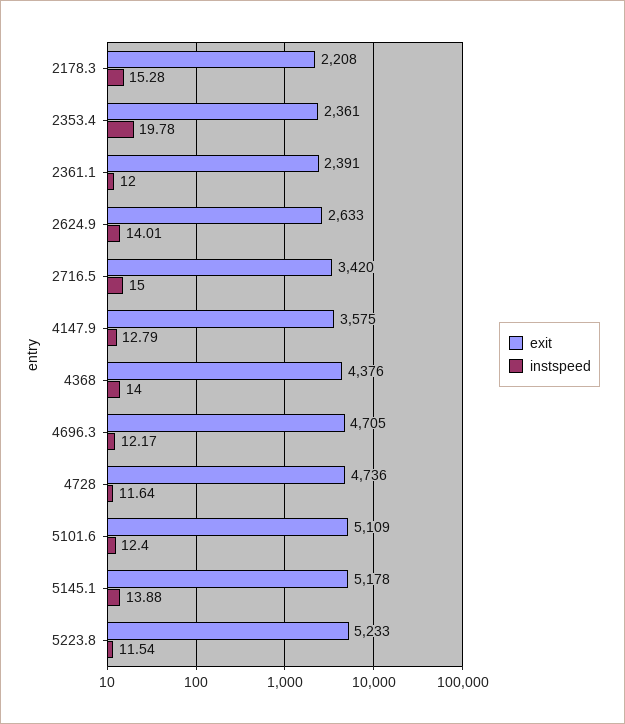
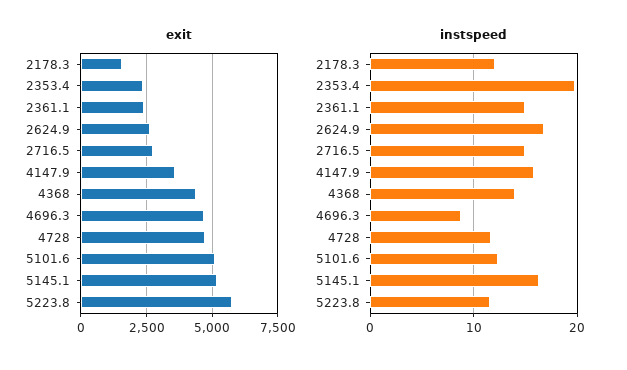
  {
    "exit": {
-     "2178.3": 2208,
+     "2178.3": 1500,
      "2353.4": 2361,
      "2361.1": 2391,
      "2624.9": 2633,
-     "2716.5": 3420,
+     "2716.5": 2750,
      "4147.9": 3575,
      "4368": 4376,
      "4696.3": 4705,
      "4728": 4736,
      "5101.6": 5109,
      "5145.1": 5178,
-     "5223.8": 5233
+     "5223.8": 5750
    },
    "instspeed": {
-     "2178.3": 15.28,
+     "2178.3": 12,
      "2353.4": 19.78,
-     "2361.1": 12,
+     "2361.1": 15,
-     "2624.9": 14.01,
+     "2624.9": 17,
      "2716.5": 15,
-     "4147.9": 12.79,
+     "4147.9": 16,
      "4368": 14,
-     "4696.3": 12.17,
+     "4696.3": 9,
      "4728": 11.64,
      "5101.6": 12.4,
-     "5145.1": 13.88,
+     "5145.1": 16,
      "5223.8": 11.54
    }
  }

